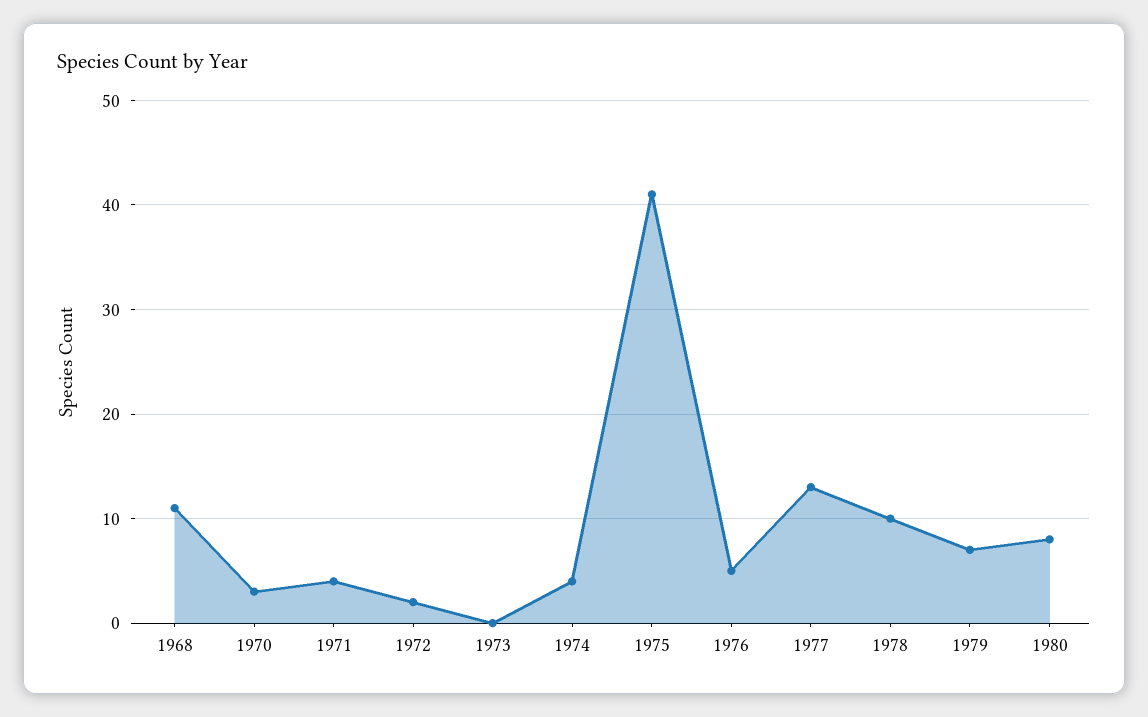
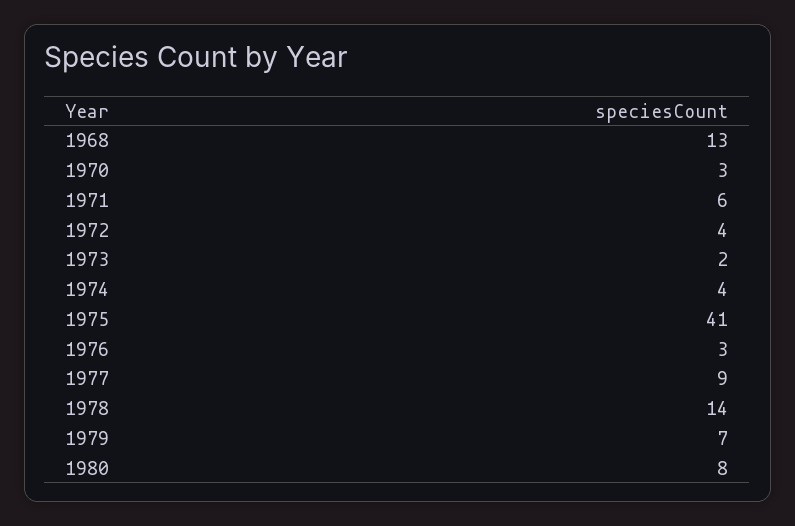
  {
-   "1968": 11,
+   "1968": 13,
    "1970": 3,
-   "1971": 4,
+   "1971": 6,
-   "1972": 2,
+   "1972": 4,
-   "1973": 0,
+   "1973": 2,
    "1974": 4,
    "1975": 41,
-   "1976": 5,
+   "1976": 3,
-   "1977": 13,
+   "1977": 9,
-   "1978": 10,
+   "1978": 14,
    "1979": 7,
    "1980": 8
  }

